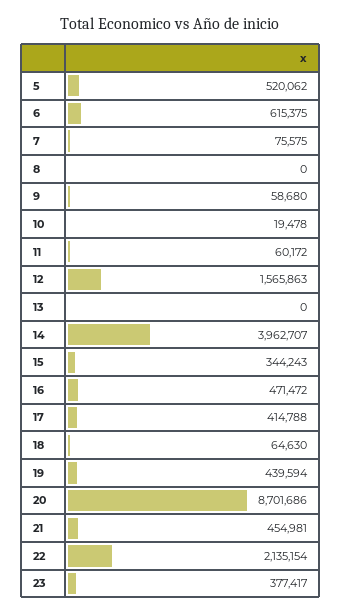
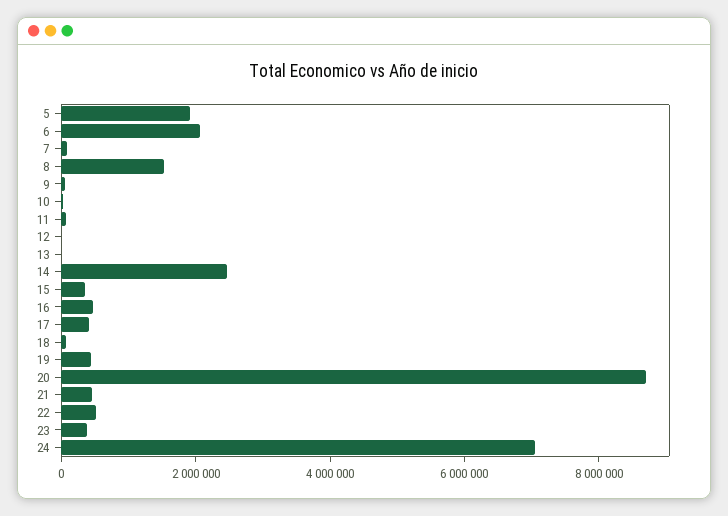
  {
-   "5": 520062,
+   "5": 2000000,
-   "6": 615375,
+   "6": 2000000,
    "7": 75575,
-   "8": 0,
+   "8": 1500000,
    "9": 58680,
    "10": 19478,
    "11": 60172,
-   "12": 1565863,
+   "12": 0,
    "13": 0,
-   "14": 3962707,
+   "14": 2500000,
    "15": 344243,
    "16": 471472,
    "17": 414788,
    "18": 64630,
    "19": 439594,
    "20": 8701686,
    "21": 454981,
-   "22": 2135154,
+   "22": 500000,
-   "23": 377417
+   "23": 377417,
+   "24": 7000000
  }

